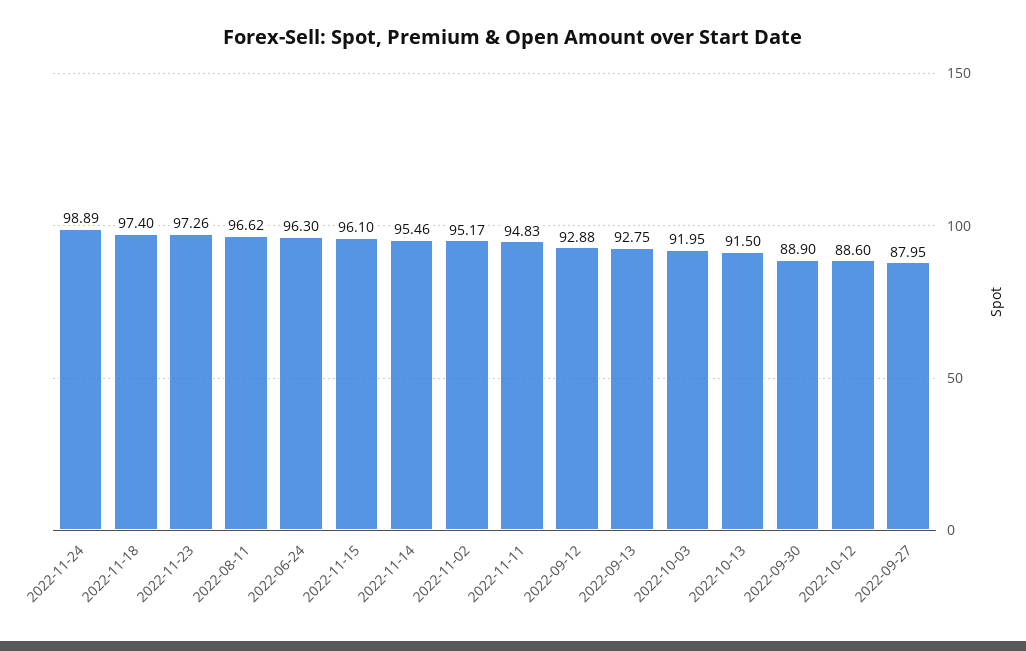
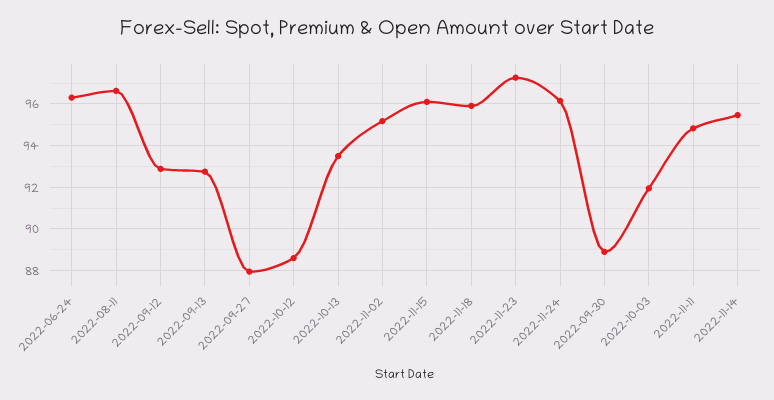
  {
-   "2022-11-24": 98.89,
+   "2022-11-24": 96,
-   "2022-11-18": 97.4,
+   "2022-11-18": 96,
    "2022-11-23": 97.26,
    "2022-08-11": 96.62,
    "2022-06-24": 96.3,
    "2022-11-15": 96.1,
    "2022-11-14": 95.46,
    "2022-11-02": 95.17,
    "2022-11-11": 94.83,
    "2022-09-12": 92.88,
    "2022-09-13": 92.75,
    "2022-10-03": 91.95,
-   "2022-10-13": 91.5,
+   "2022-10-13": 93.5,
    "2022-09-30": 88.9,
    "2022-10-12": 88.6,
    "2022-09-27": 87.95
  }

